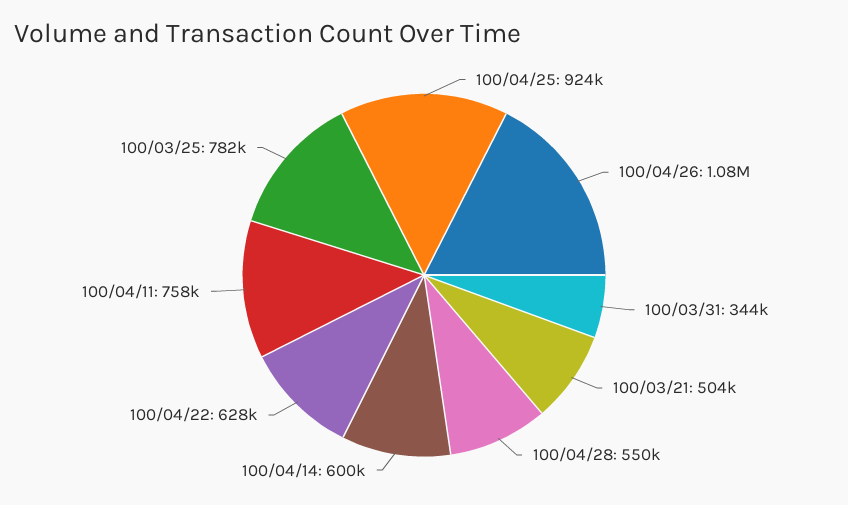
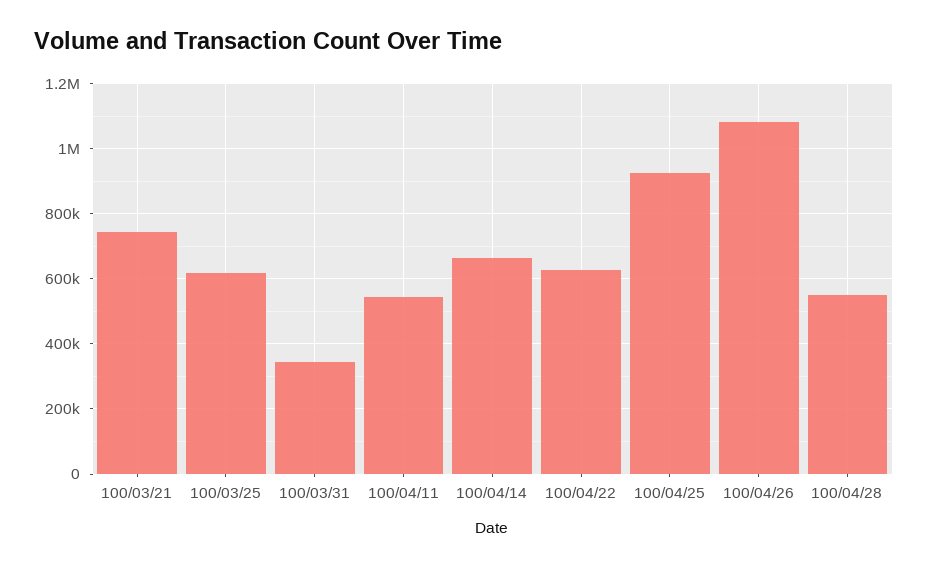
  {
    "100/04/25": 924000,
    "100/04/26": 1080000,
    "100/03/31": 344000,
-   "100/03/21": 504000,
+   "100/03/21": 740000,
    "100/04/28": 550000,
-   "100/04/14": 600000,
+   "100/04/14": 660000,
    "100/04/22": 628000,
-   "100/04/11": 758000,
+   "100/04/11": 540000,
-   "100/03/25": 782000
+   "100/03/25": 620000
  }

